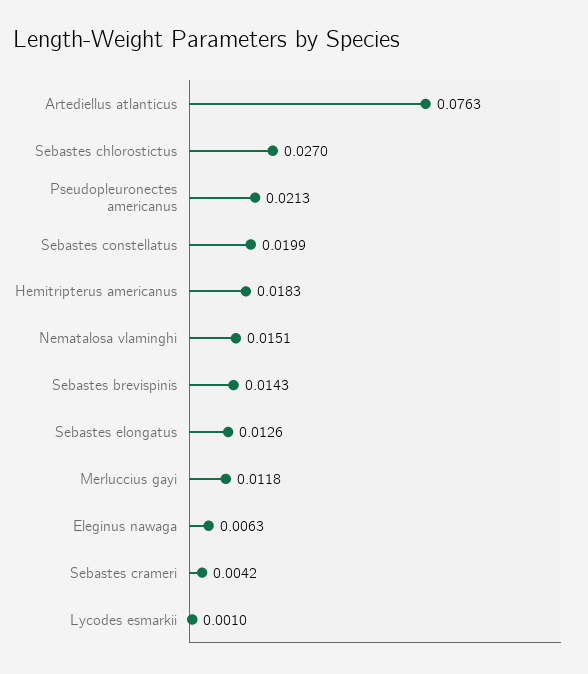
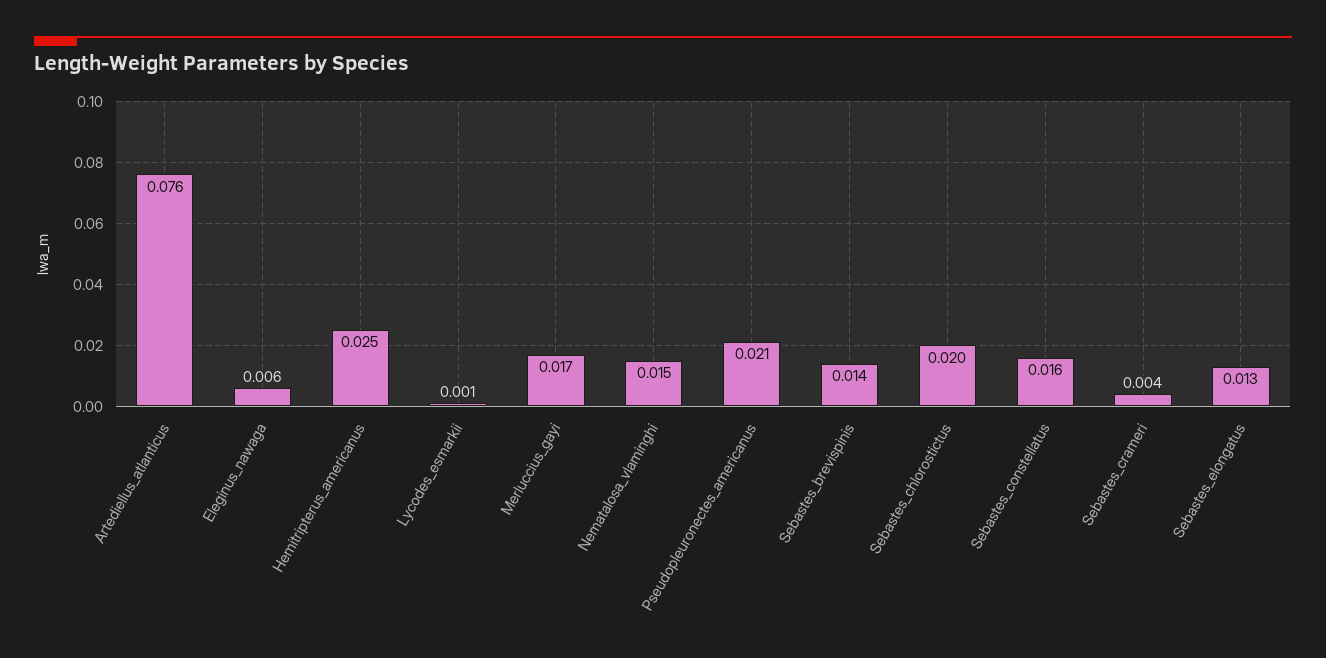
  {
    "Artediellus atlanticus": 0.0763,
-   "Sebastes chlorostictus": 0.027,
+   "Sebastes chlorostictus": 0.02,
    "Pseudopleuronectes americanus": 0.0213,
-   "Sebastes constellatus": 0.0199,
+   "Sebastes constellatus": 0.016,
-   "Hemitripterus americanus": 0.0183,
+   "Hemitripterus americanus": 0.025,
    "Nematalosa vlaminghi": 0.0151,
    "Sebastes brevispinis": 0.0143,
    "Sebastes elongatus": 0.0126,
-   "Merluccius gayi": 0.0118,
+   "Merluccius gayi": 0.017,
    "Eleginus nawaga": 0.0063,
    "Sebastes crameri": 0.0042,
    "Lycodes esmarkii": 0.001
  }

